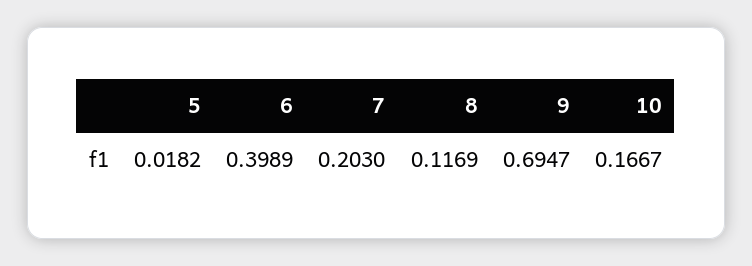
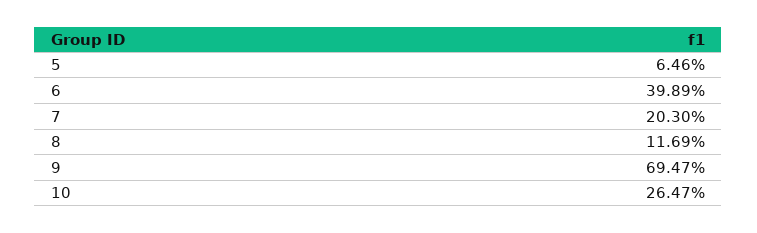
  {
-   "5": 0.0182,
+   "5": 0.0646,
    "6": 0.3989,
    "7": 0.203,
    "8": 0.1169,
    "9": 0.6947,
-   "10": 0.1667
+   "10": 0.2647
  }

